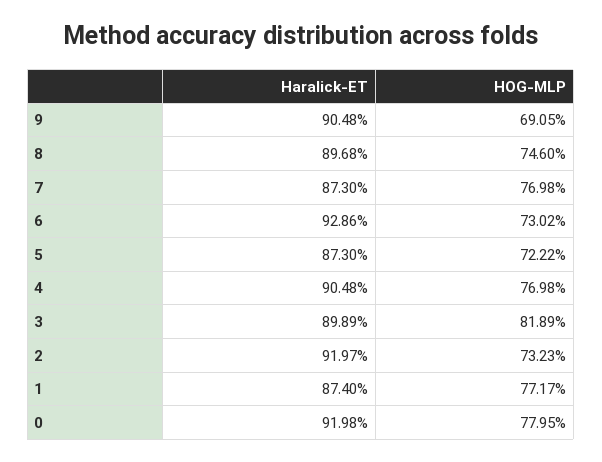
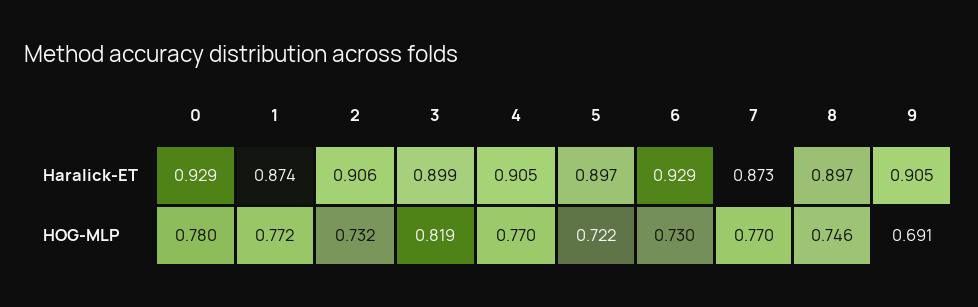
  {
    "Haralick-ET": {
      "9": 0.9048,
      "8": 0.8968,
      "7": 0.873,
      "6": 0.9286,
-     "5": 0.873,
+     "5": 0.897,
      "4": 0.9048,
      "3": 0.8989,
-     "2": 0.9197,
+     "2": 0.906,
      "1": 0.874,
-     "0": 0.9198
+     "0": 0.929
    },
    "HOG-MLP": {
      "9": 0.6905,
      "8": 0.746,
      "7": 0.7698,
      "6": 0.7302,
      "5": 0.7222,
      "4": 0.7698,
      "3": 0.8189,
      "2": 0.7323,
      "1": 0.7717,
      "0": 0.7795
    }
  }

